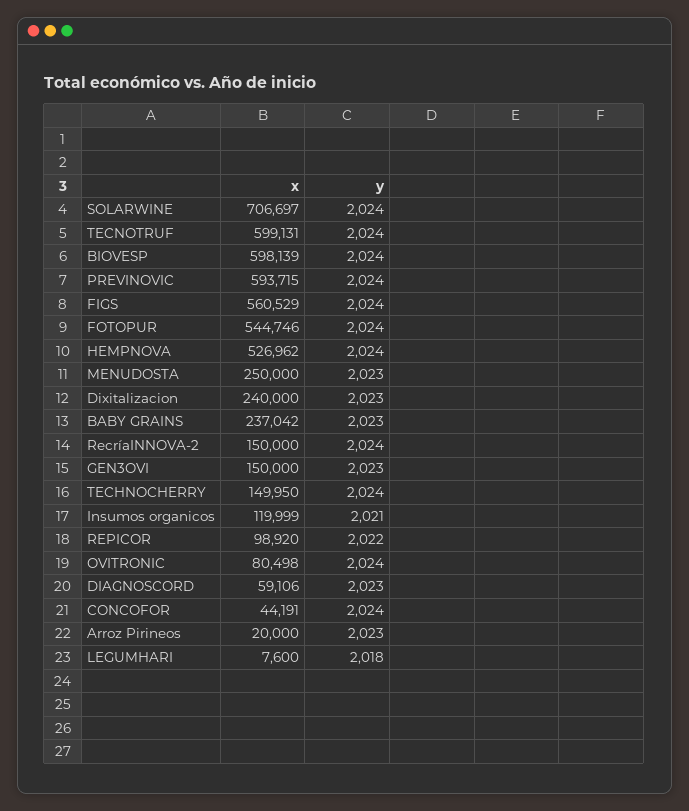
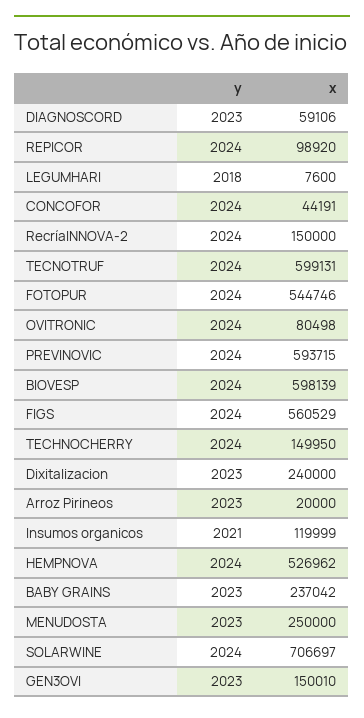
  {
    "x": {
      "SOLARWINE": 706697,
      "TECNOTRUF": 599131,
      "BIOVESP": 598139,
      "PREVINOVIC": 593715,
      "FIGS": 560529,
      "FOTOPUR": 544746,
      "HEMPNOVA": 526962,
      "MENUDOSTA": 250000,
      "Dixitalizacion": 240000,
      "BABY GRAINS": 237042,
      "RecríaINNOVA-2": 150000,
-     "GEN3OVI": 150000,
+     "GEN3OVI": 150010,
      "TECHNOCHERRY": 149950,
      "Insumos organicos": 119999,
      "REPICOR": 98920,
      "OVITRONIC": 80498,
      "DIAGNOSCORD": 59106,
      "CONCOFOR": 44191,
      "Arroz Pirineos": 20000,
      "LEGUMHARI": 7600
    },
    "y": {
      "SOLARWINE": 2024,
      "TECNOTRUF": 2024,
      "BIOVESP": 2024,
      "PREVINOVIC": 2024,
      "FIGS": 2024,
      "FOTOPUR": 2024,
      "HEMPNOVA": 2024,
      "MENUDOSTA": 2023,
      "Dixitalizacion": 2023,
      "BABY GRAINS": 2023,
      "RecríaINNOVA-2": 2024,
      "GEN3OVI": 2023,
      "TECHNOCHERRY": 2024,
      "Insumos organicos": 2021,
-     "REPICOR": 2022,
+     "REPICOR": 2024,
      "OVITRONIC": 2024,
      "DIAGNOSCORD": 2023,
      "CONCOFOR": 2024,
      "Arroz Pirineos": 2023,
      "LEGUMHARI": 2018
    }
  }

